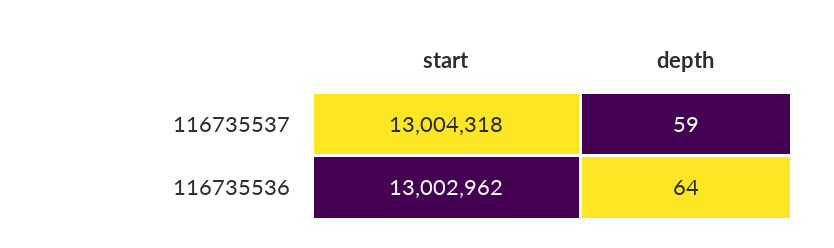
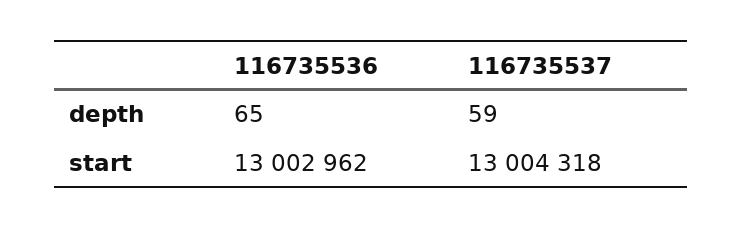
  {
    "start": {
      "116735537": 13004318,
      "116735536": 13002962
    },
    "depth": {
      "116735537": 59,
-     "116735536": 64
+     "116735536": 65
    }
  }

